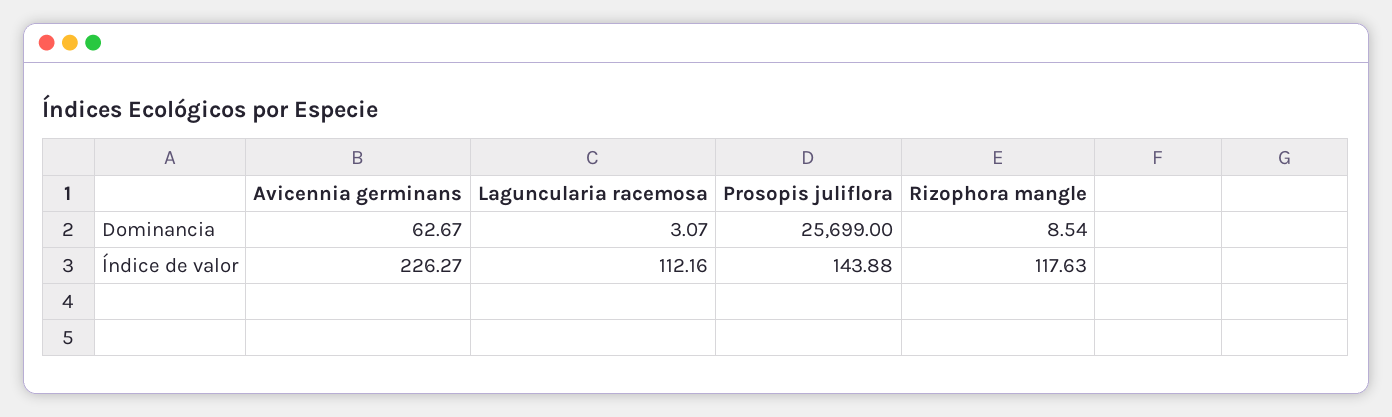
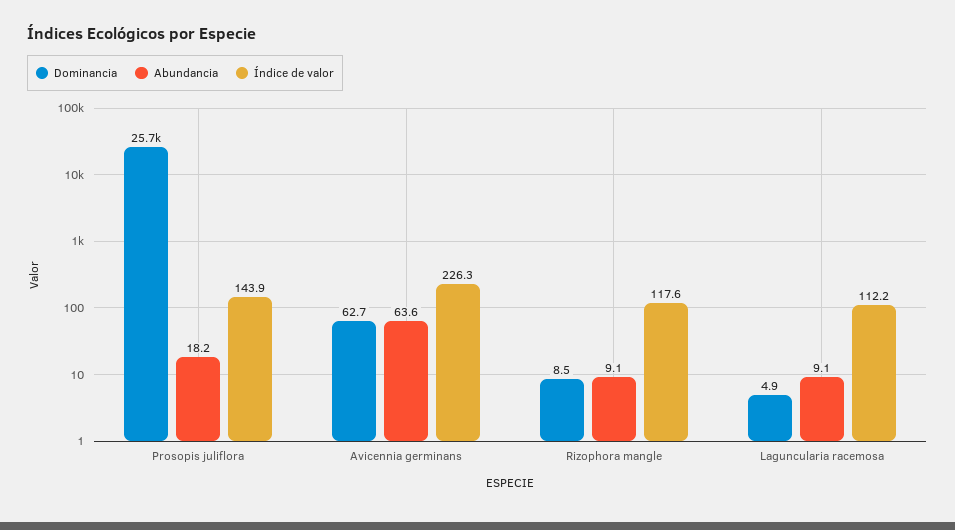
  {
    "Dominancia": {
      "Avicennia germinans": 62.67,
-     "Laguncularia racemosa": 3.07,
+     "Laguncularia racemosa": 4.9,
      "Prosopis juliflora": 25699,
      "Rizophora mangle": 8.54
    },
    "Índice de valor": {
      "Avicennia germinans": 226.27,
      "Laguncularia racemosa": 112.16,
      "Prosopis juliflora": 143.88,
      "Rizophora mangle": 117.63
-   }
+   },
+   "Abundancia": {
+     "Prosopis juliflora": 18.2,
+     "Avicennia germinans": 63.6,
+     "Rizophora mangle": 9.1,
+     "Laguncularia racemosa": 9.1
+   }
  }

